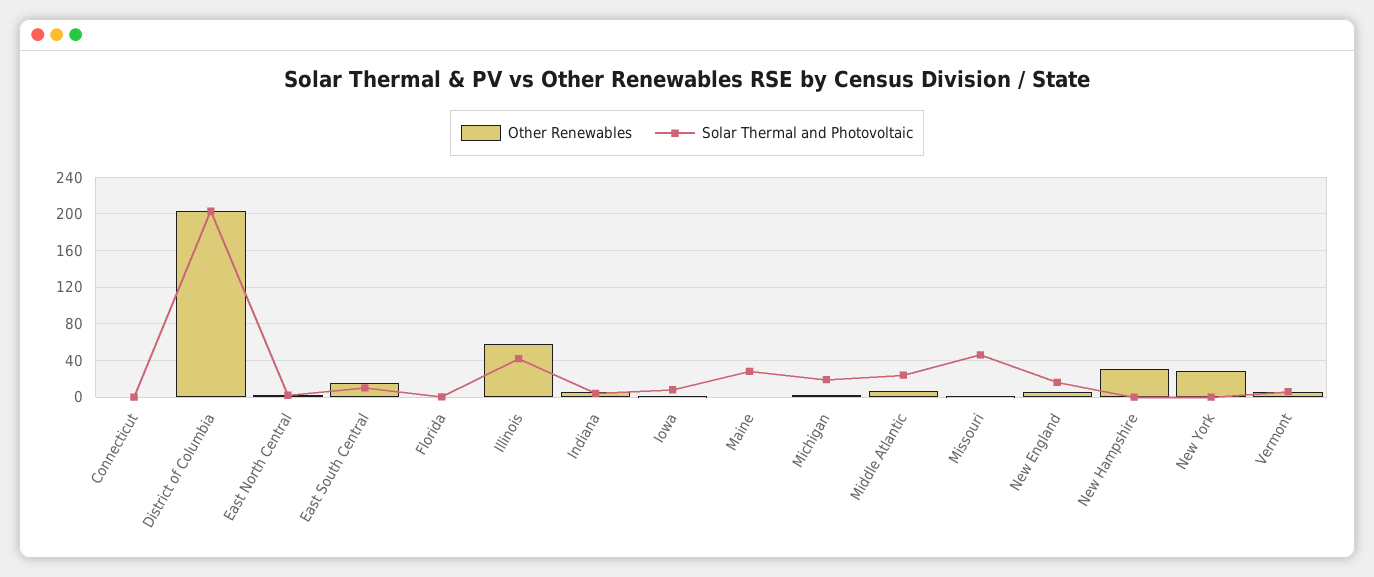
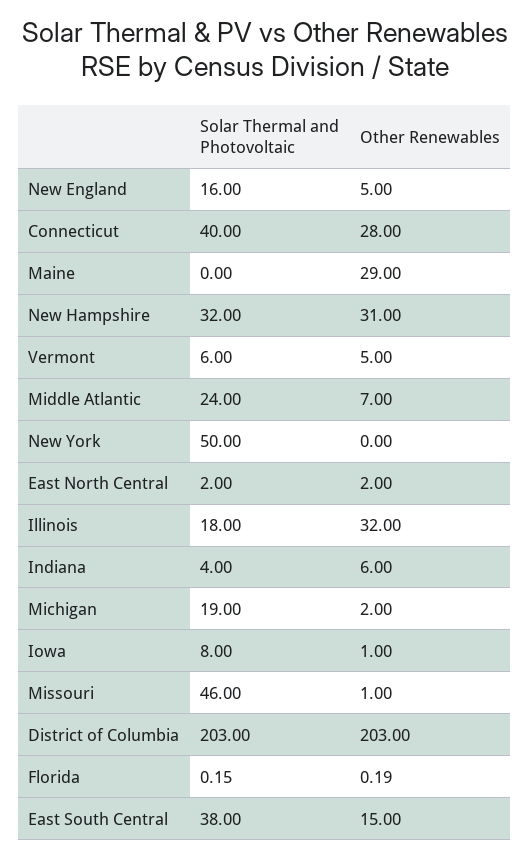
  {
    "Other Renewables": {
-     "Connecticut": 0,
+     "Connecticut": 28,
      "District of Columbia": 203,
      "East North Central": 2,
      "East South Central": 15,
      "Florida": 0.19,
-     "Illinois": 60,
+     "Illinois": 32,
      "Indiana": 6,
      "Iowa": 1,
-     "Maine": 0,
+     "Maine": 29,
      "Michigan": 2,
      "Middle Atlantic": 7,
      "Missouri": 1,
      "New England": 5,
      "New Hampshire": 31,
-     "New York": 30,
+     "New York": 0,
      "Vermont": 5
    },
    "Solar Thermal and Photovoltaic": {
-     "Connecticut": 0,
+     "Connecticut": 40,
      "District of Columbia": 203,
      "East North Central": 2,
-     "East South Central": 10,
+     "East South Central": 38,
      "Florida": 0.15,
-     "Illinois": 40,
+     "Illinois": 18,
      "Indiana": 4,
      "Iowa": 8,
-     "Maine": 30,
+     "Maine": 0,
      "Michigan": 19,
      "Middle Atlantic": 24,
      "Missouri": 46,
      "New England": 16,
-     "New Hampshire": 0,
+     "New Hampshire": 32,
-     "New York": 0,
+     "New York": 50,
      "Vermont": 6
    }
  }

